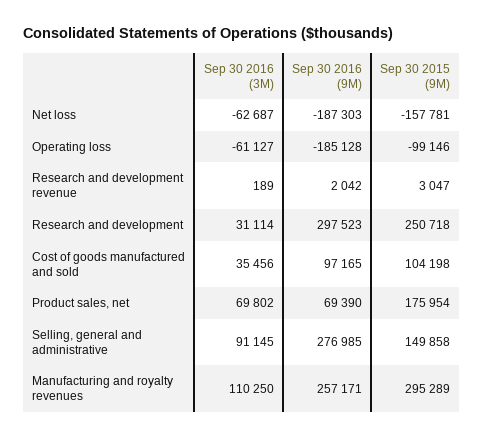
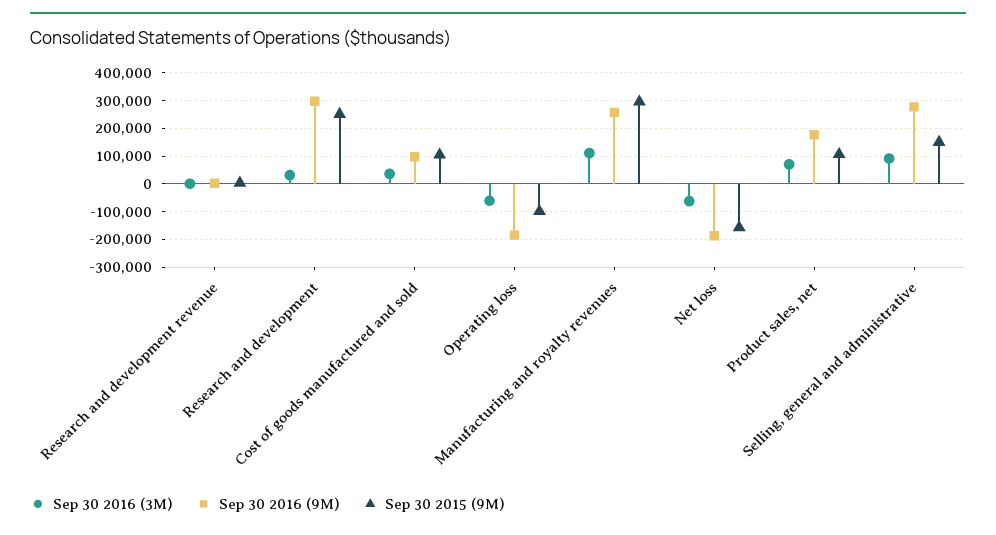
  {
    "Sep 30 2016 (3M)": {
      "Net loss": -62687,
      "Operating loss": -61127,
      "Research and development revenue": 189,
      "Research and development": 31114,
      "Cost of goods manufactured and sold": 35456,
      "Product sales, net": 69802,
      "Selling, general and administrative": 91145,
      "Manufacturing and royalty revenues": 110250
    },
    "Sep 30 2016 (9M)": {
      "Net loss": -187303,
      "Operating loss": -185128,
      "Research and development revenue": 2042,
      "Research and development": 297523,
      "Cost of goods manufactured and sold": 97165,
-     "Product sales, net": 69390,
+     "Product sales, net": 175000,
      "Selling, general and administrative": 276985,
      "Manufacturing and royalty revenues": 257171
    },
    "Sep 30 2015 (9M)": {
      "Net loss": -157781,
      "Operating loss": -99146,
      "Research and development revenue": 3047,
      "Research and development": 250718,
      "Cost of goods manufactured and sold": 104198,
-     "Product sales, net": 175954,
+     "Product sales, net": 100000,
      "Selling, general and administrative": 149858,
      "Manufacturing and royalty revenues": 295289
    }
  }

